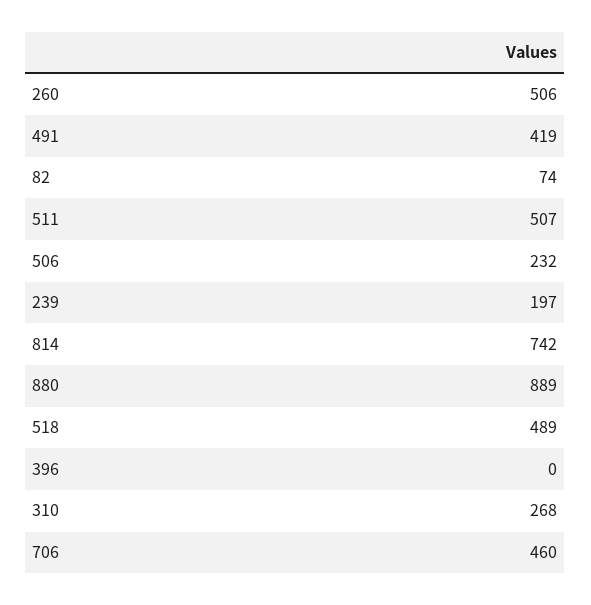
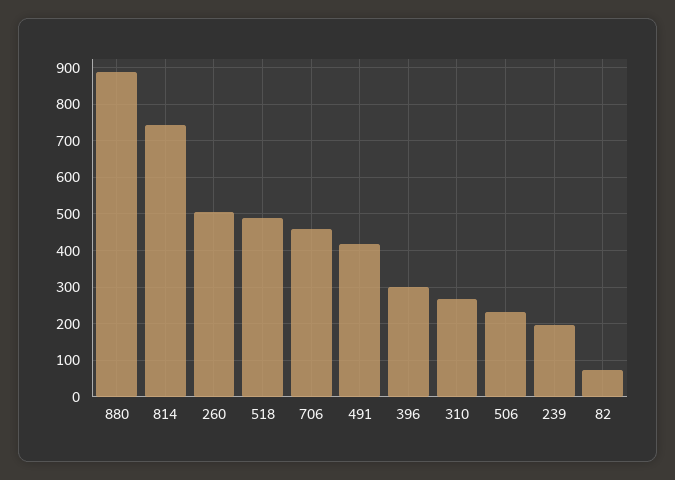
  {
    "260": 506,
    "491": 419,
    "82": 74,
-   "511": 507,
    "506": 232,
    "239": 197,
    "814": 742,
    "880": 889,
    "518": 489,
-   "396": 0,
+   "396": 300,
    "310": 268,
    "706": 460
  }

